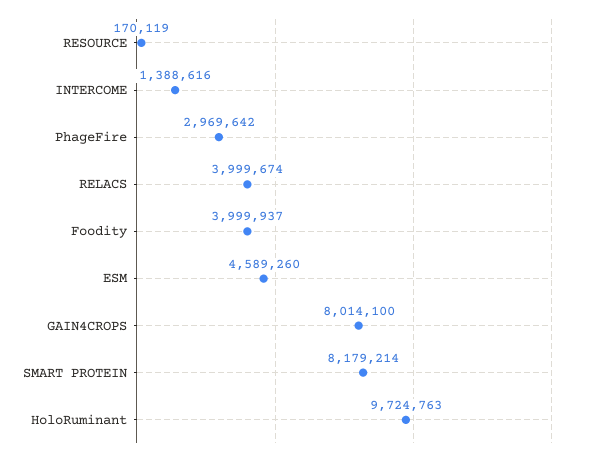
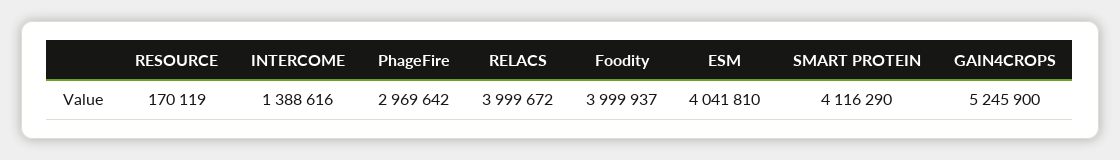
  {
    "RESOURCE": 170119,
    "INTERCOME": 1388616,
    "PhageFire": 2969642,
-   "RELACS": 3999674,
+   "RELACS": 3999672,
    "Foodity": 3999937,
-   "ESM": 4589260,
+   "ESM": 4041810,
-   "GAIN4CROPS": 8014100,
+   "GAIN4CROPS": 5245900,
-   "SMART PROTEIN": 8179214,
+   "SMART PROTEIN": 4116290
-   "HoloRuminant": 9724763
  }

